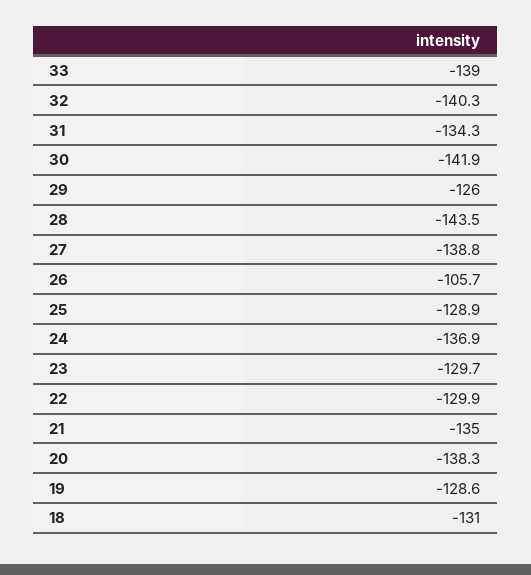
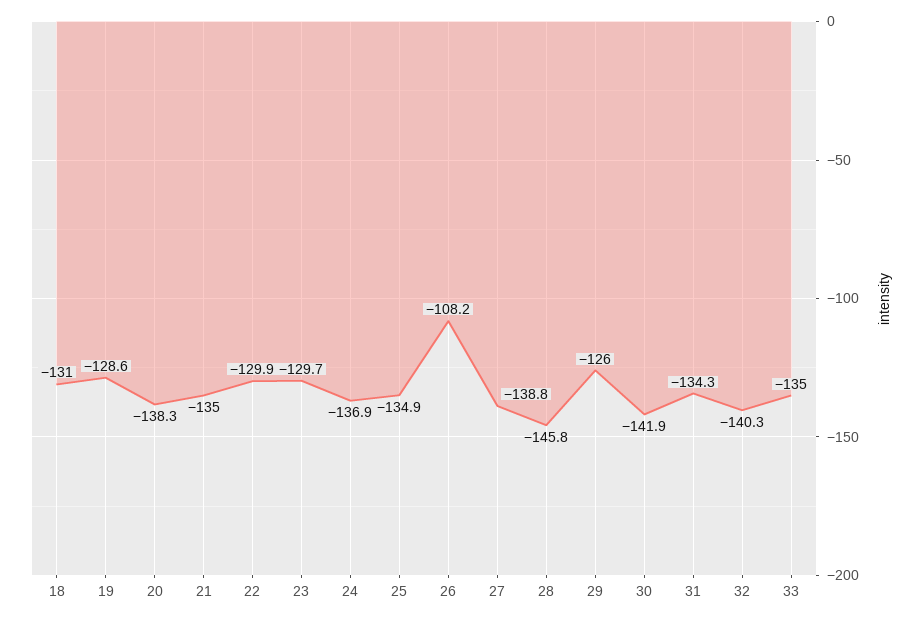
  {
-   "33": -139,
+   "33": -135,
    "32": -140.3,
    "31": -134.3,
    "30": -141.9,
    "29": -126,
-   "28": -143.5,
+   "28": -145.8,
    "27": -138.8,
-   "26": -105.7,
+   "26": -108.2,
-   "25": -128.9,
+   "25": -134.9,
    "24": -136.9,
    "23": -129.7,
    "22": -129.9,
    "21": -135,
    "20": -138.3,
    "19": -128.6,
    "18": -131
  }

